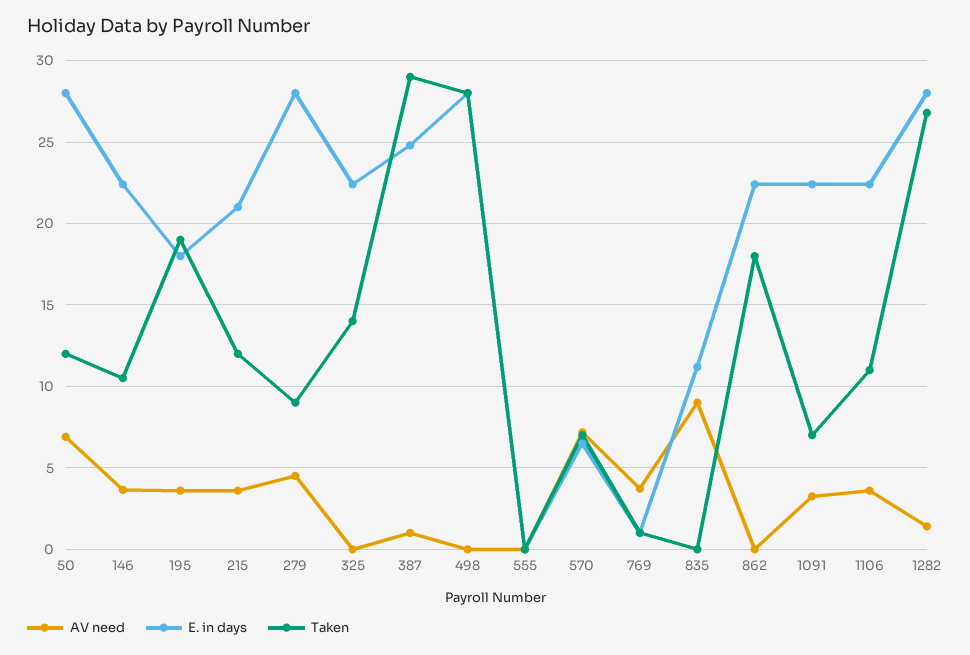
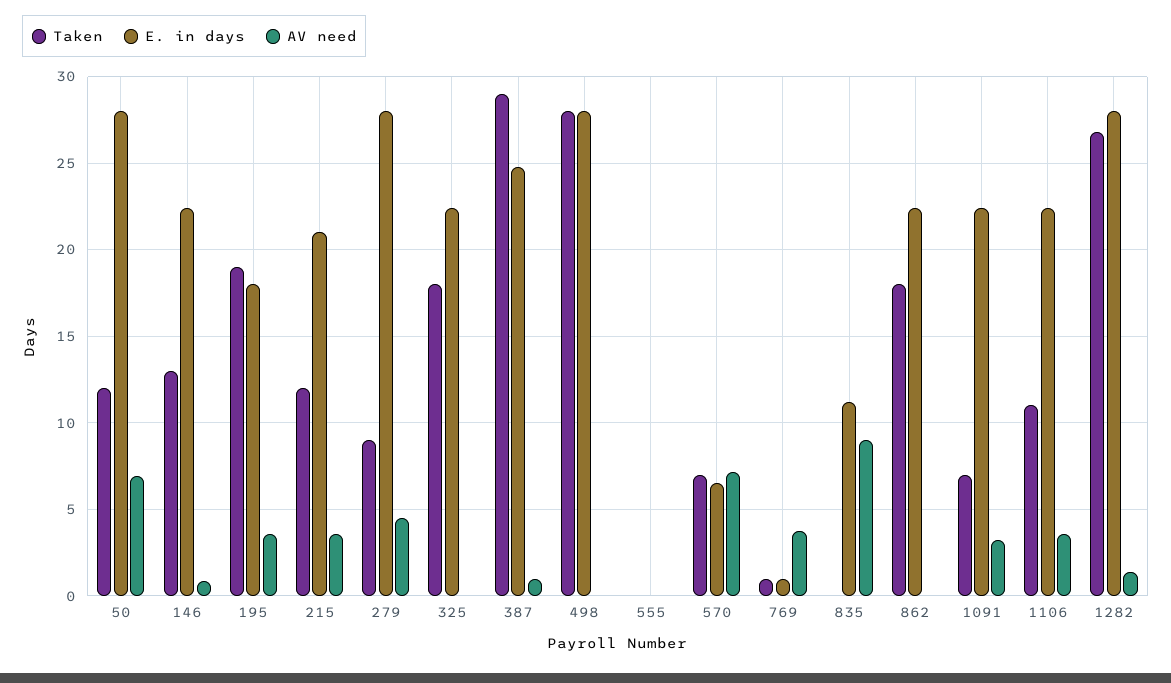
  {
    "AV need": {
      "50": 7,
-     "146": 3.5,
+     "146": 1,
      "195": 3.5,
      "215": 3.5,
      "279": 4.5,
      "325": 0,
      "387": 1,
      "498": 0,
      "555": 0,
      "570": 7,
      "769": 3.5,
      "835": 9,
      "862": 0,
      "1091": 3.5,
      "1106": 3.5,
      "1282": 1.5
    },
    "E. in days": {
      "50": 28,
      "146": 22.5,
      "195": 18,
      "215": 21,
      "279": 28,
      "325": 22.5,
      "387": 25,
      "498": 28,
      "555": 0,
      "570": 6.5,
      "769": 1,
      "835": 11,
      "862": 22.5,
      "1091": 22.5,
      "1106": 22.5,
      "1282": 28
    },
    "Taken": {
      "50": 12,
-     "146": 10.5,
+     "146": 13,
      "195": 19,
      "215": 12,
      "279": 9,
-     "325": 14,
+     "325": 18,
      "387": 29,
      "498": 28,
      "555": 0,
      "570": 7,
      "769": 1,
      "835": 0,
      "862": 18,
      "1091": 7,
      "1106": 11,
      "1282": 27
    }
  }

